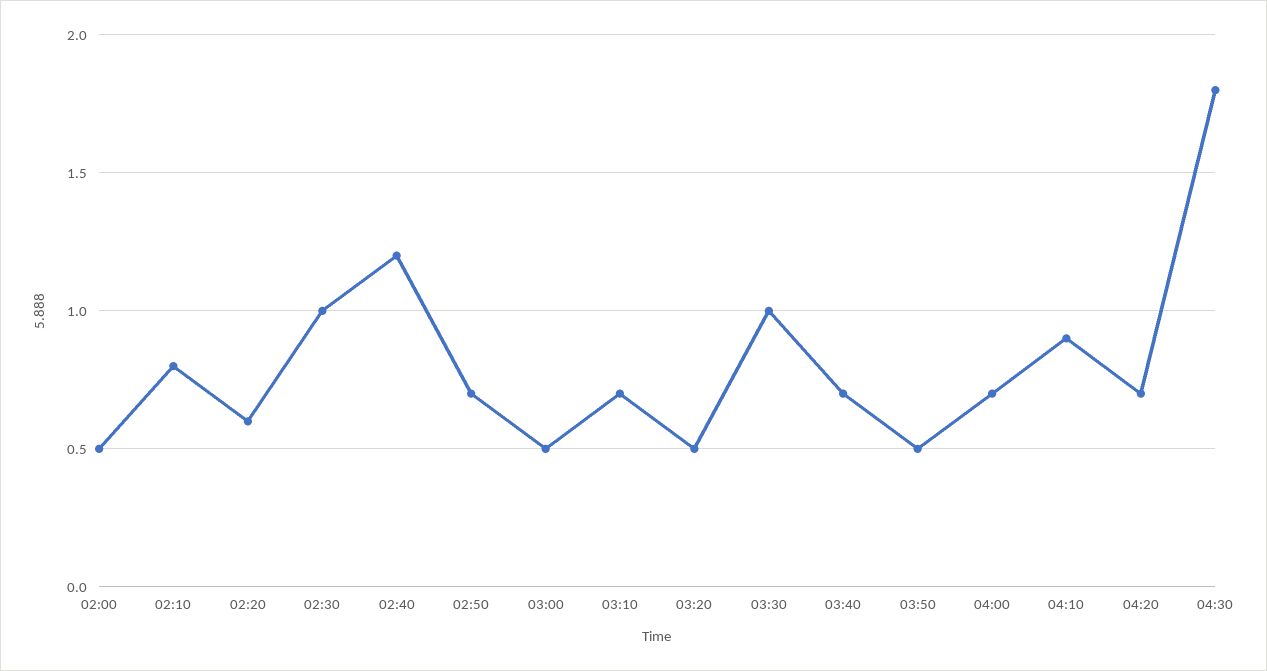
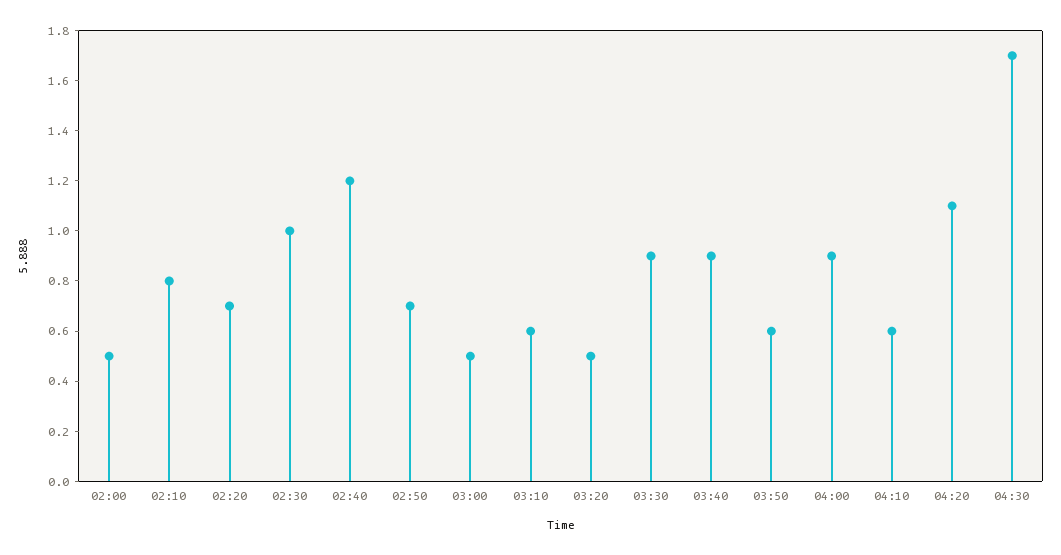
  {
    "02:00": 0.5,
    "02:10": 0.8,
-   "02:20": 0.6,
+   "02:20": 0.7,
    "02:30": 1,
    "02:40": 1.2,
    "02:50": 0.7,
    "03:00": 0.5,
-   "03:10": 0.7,
+   "03:10": 0.6,
    "03:20": 0.5,
-   "03:30": 1,
+   "03:30": 0.9,
-   "03:40": 0.7,
+   "03:40": 0.9,
-   "03:50": 0.5,
+   "03:50": 0.6,
-   "04:00": 0.7,
+   "04:00": 0.9,
-   "04:10": 0.9,
+   "04:10": 0.6,
-   "04:20": 0.7,
+   "04:20": 1.1,
-   "04:30": 1.8
+   "04:30": 1.7
  }

